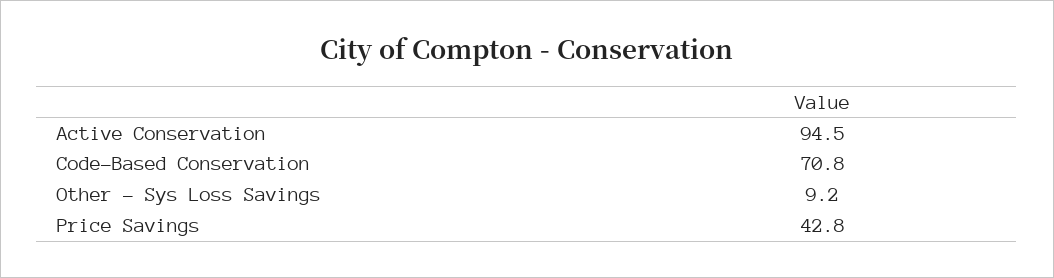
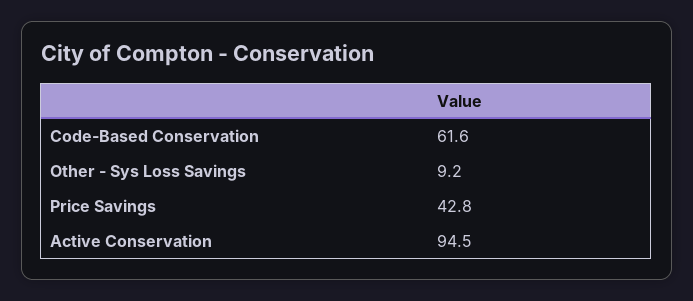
  {
    "Active Conservation": 94.5,
-   "Code-Based Conservation": 70.8,
+   "Code-Based Conservation": 61.6,
    "Other - Sys Loss Savings": 9.2,
    "Price Savings": 42.8
  }

